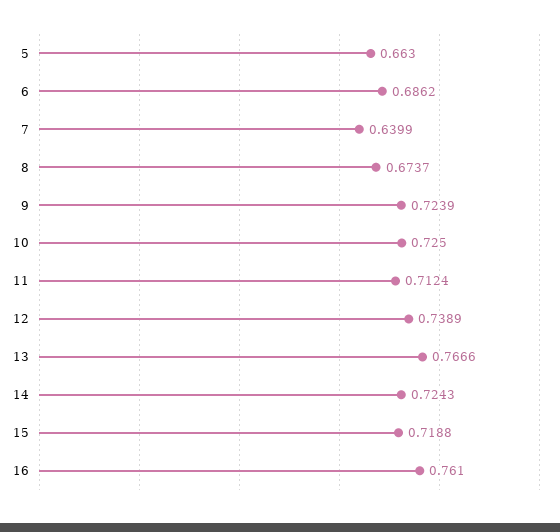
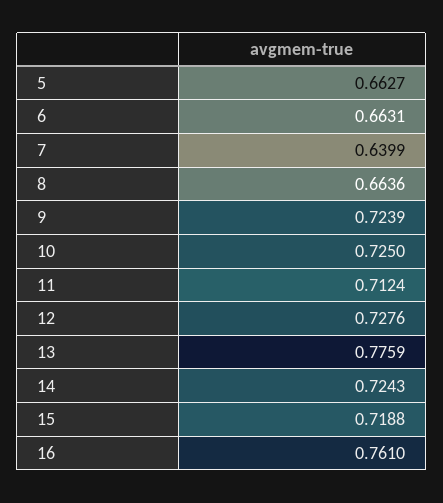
  {
-   "5": 0.663,
+   "5": 0.6627,
-   "6": 0.6862,
+   "6": 0.6631,
    "7": 0.6399,
-   "8": 0.6737,
+   "8": 0.6636,
    "9": 0.7239,
    "10": 0.725,
    "11": 0.7124,
-   "12": 0.7389,
+   "12": 0.7276,
-   "13": 0.7666,
+   "13": 0.7759,
    "14": 0.7243,
    "15": 0.7188,
    "16": 0.761
  }

